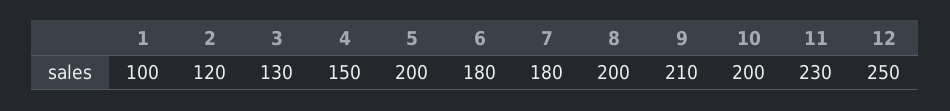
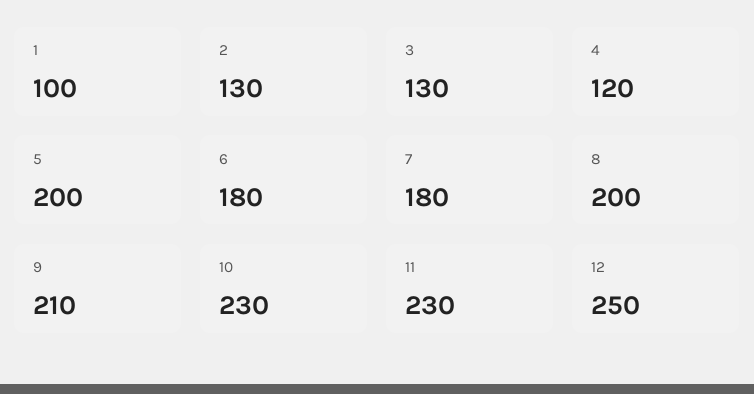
  {
    "1": 100,
-   "2": 120,
+   "2": 130,
    "3": 130,
-   "4": 150,
+   "4": 120,
    "5": 200,
    "6": 180,
    "7": 180,
    "8": 200,
    "9": 210,
-   "10": 200,
+   "10": 230,
    "11": 230,
    "12": 250
  }

